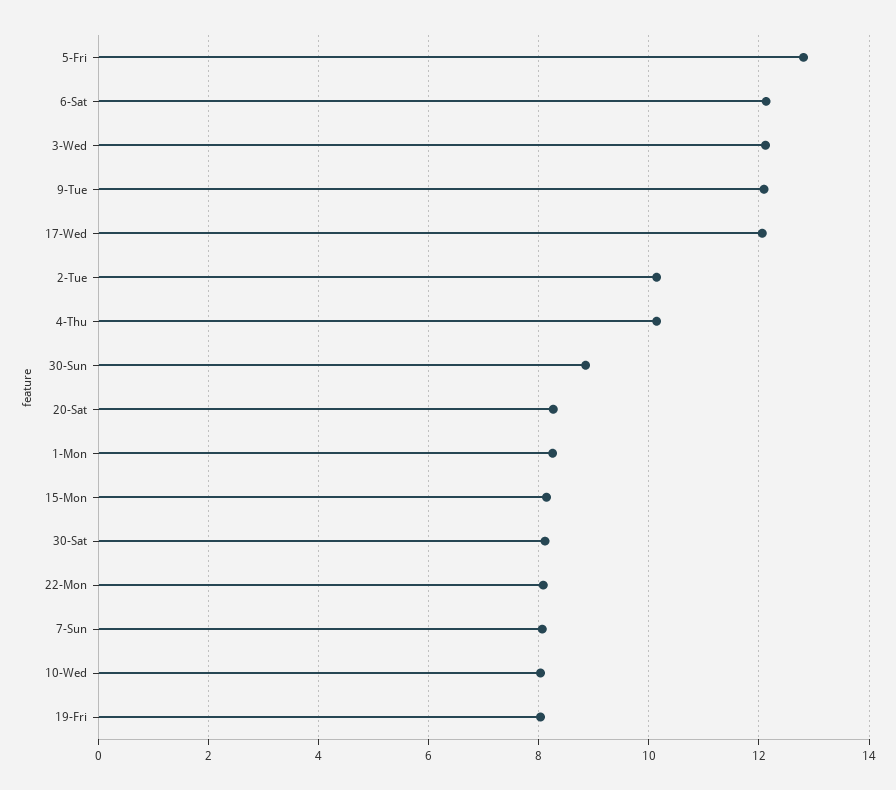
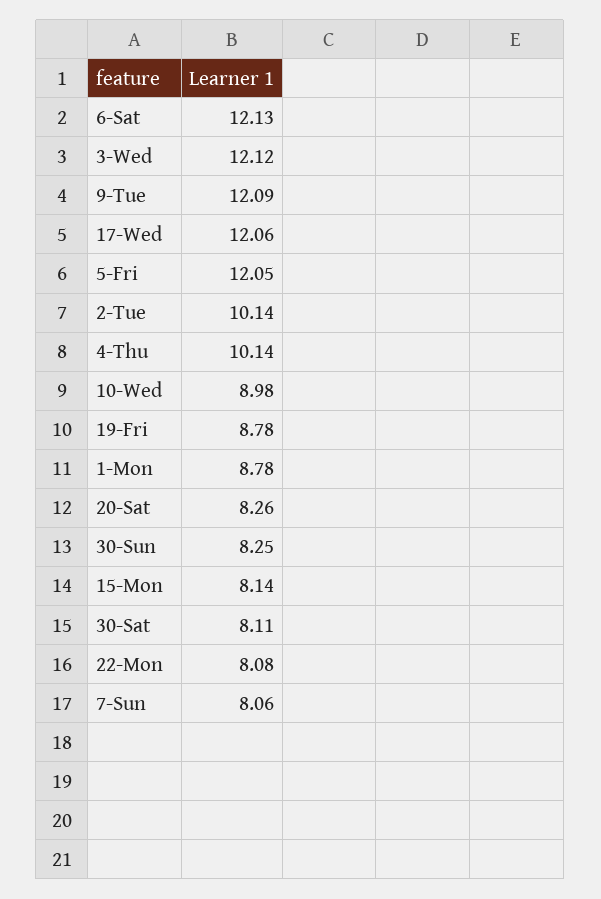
  {
-   "5-Fri": 12.8,
+   "5-Fri": 12.05,
    "6-Sat": 12.13,
    "3-Wed": 12.12,
    "9-Tue": 12.09,
    "17-Wed": 12.06,
    "2-Tue": 10.14,
    "4-Thu": 10.14,
-   "30-Sun": 8.8,
+   "30-Sun": 8.25,
    "20-Sat": 8.26,
-   "1-Mon": 8.2,
+   "1-Mon": 8.78,
    "15-Mon": 8.14,
    "30-Sat": 8.11,
    "22-Mon": 8.08,
    "7-Sun": 8.06,
-   "10-Wed": 8,
+   "10-Wed": 8.98,
-   "19-Fri": 8
+   "19-Fri": 8.78
  }

